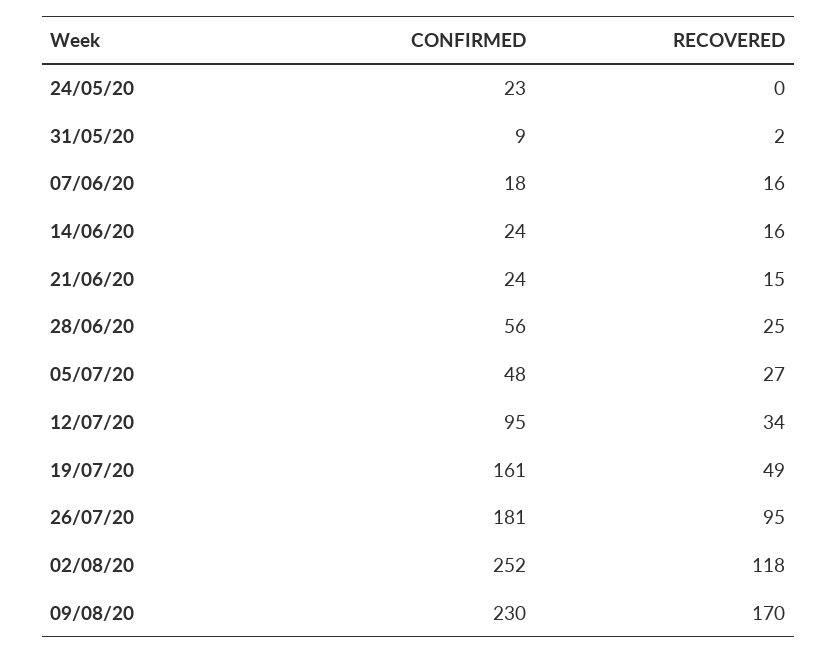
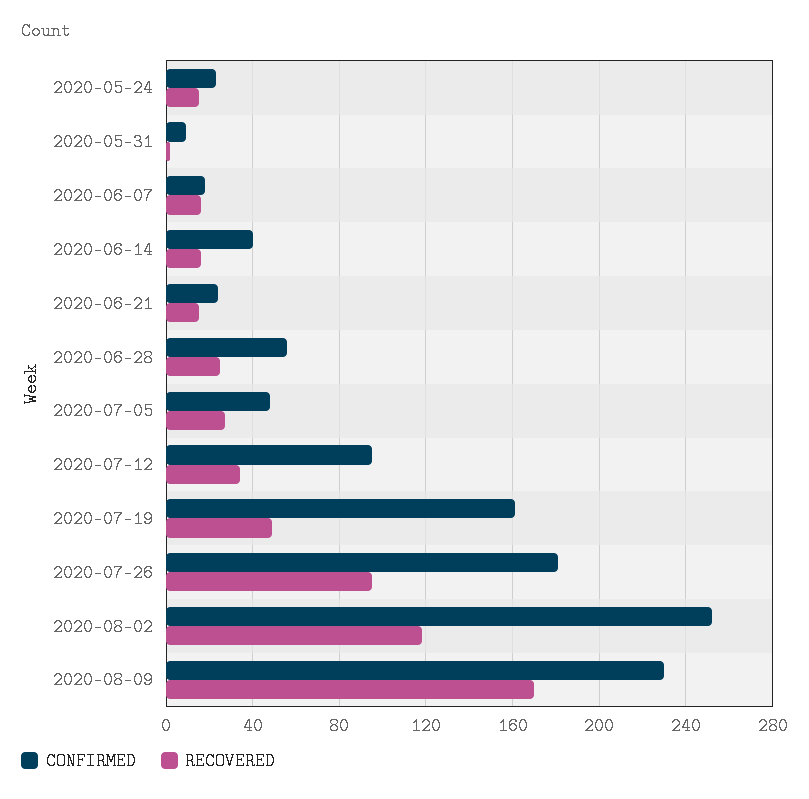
  {
    "CONFIRMED": {
      "24/05/20": 23,
      "31/05/20": 9,
      "07/06/20": 18,
-     "14/06/20": 24,
+     "14/06/20": 40,
      "21/06/20": 24,
      "28/06/20": 56,
      "05/07/20": 48,
      "12/07/20": 95,
      "19/07/20": 161,
      "26/07/20": 181,
      "02/08/20": 252,
      "09/08/20": 230
    },
    "RECOVERED": {
-     "24/05/20": 0,
+     "24/05/20": 15,
      "31/05/20": 2,
      "07/06/20": 16,
      "14/06/20": 16,
      "21/06/20": 15,
      "28/06/20": 25,
      "05/07/20": 27,
      "12/07/20": 34,
      "19/07/20": 49,
      "26/07/20": 95,
      "02/08/20": 118,
      "09/08/20": 170
    }
  }

